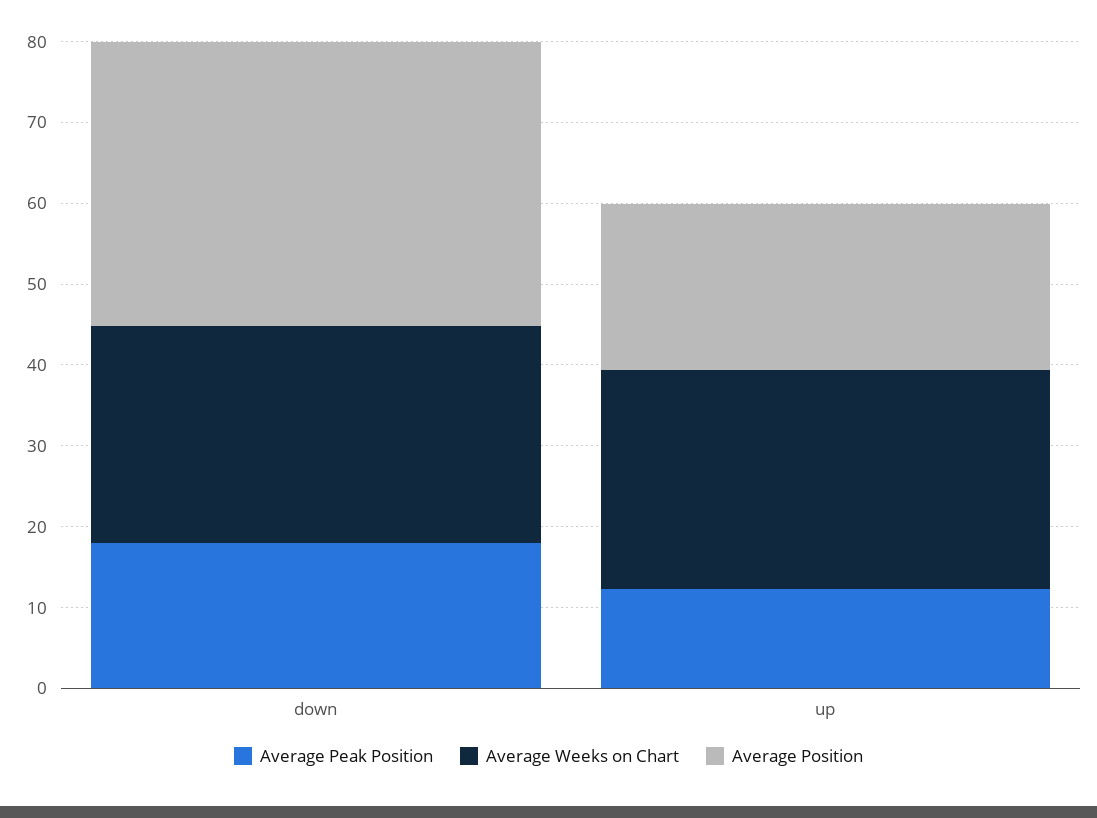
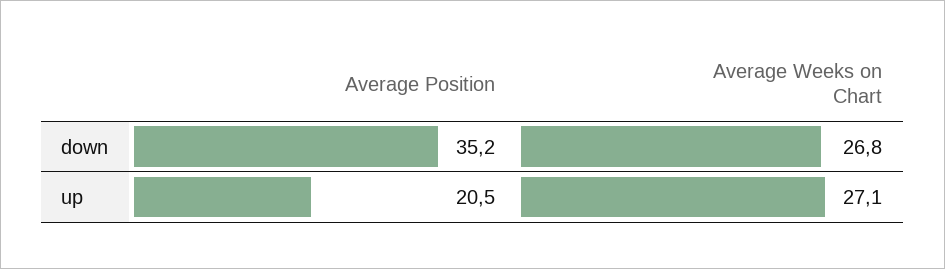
  {
-   "Average Peak Position": {
-     "down": 18,
-     "up": 12
-   },
    "Average Weeks on Chart": {
      "down": 26.8,
      "up": 27.1
    },
    "Average Position": {
      "down": 35.2,
      "up": 20.5
    }
  }

